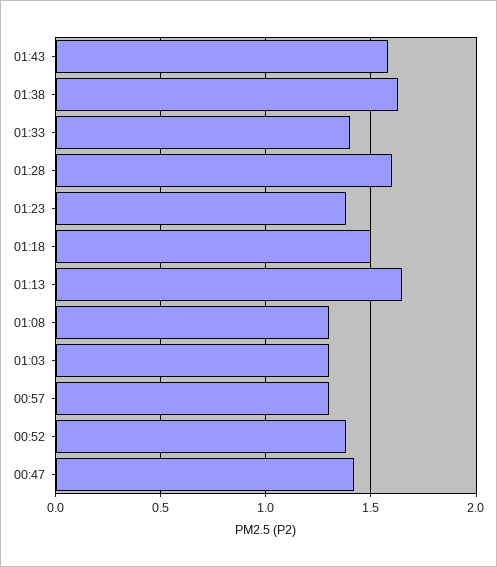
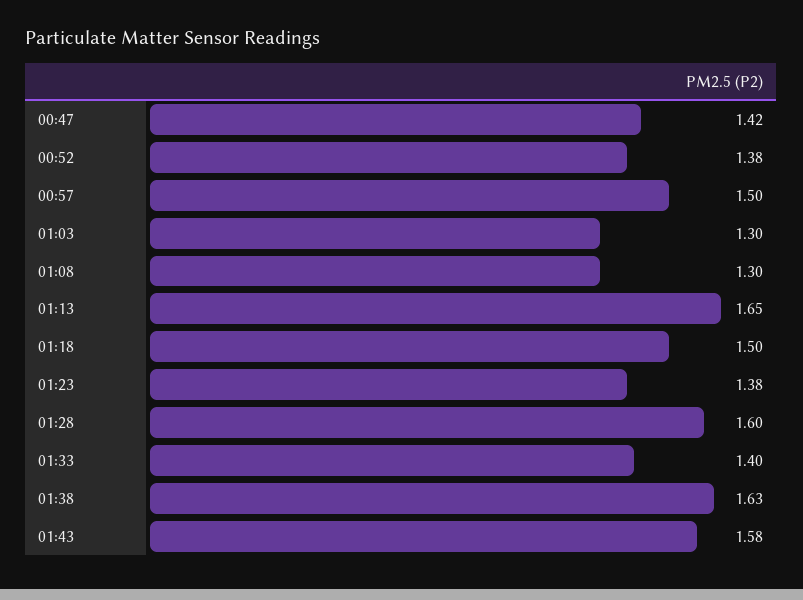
  {
    "01:43": 1.58,
    "01:38": 1.63,
    "01:33": 1.4,
    "01:28": 1.6,
    "01:23": 1.38,
    "01:18": 1.5,
    "01:13": 1.65,
    "01:08": 1.3,
    "01:03": 1.3,
-   "00:57": 1.3,
+   "00:57": 1.5,
    "00:52": 1.38,
    "00:47": 1.42
  }

